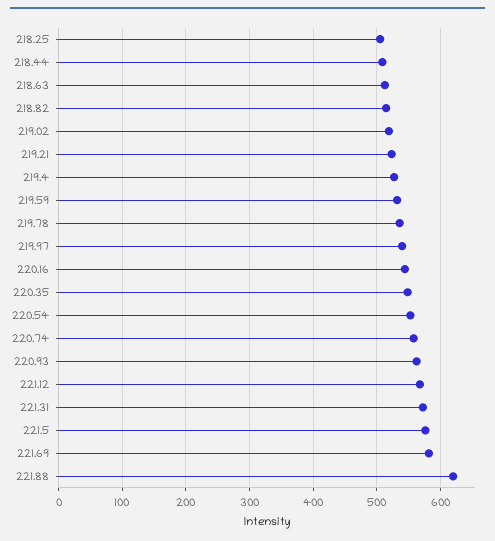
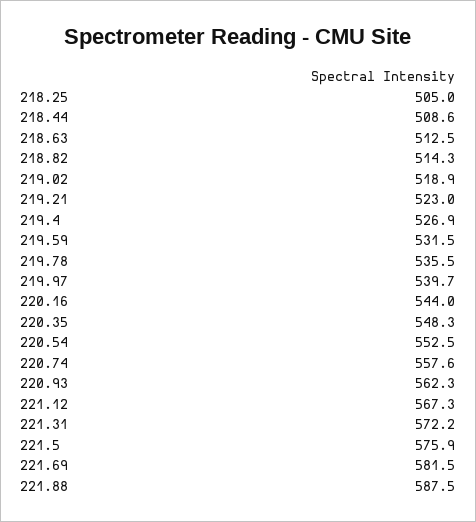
  {
    "218.25": 505,
    "218.44": 508.6,
    "218.63": 512.5,
    "218.82": 514.3,
    "219.02": 518.9,
    "219.21": 523,
    "219.4": 526.9,
    "219.59": 531.5,
    "219.78": 535.5,
    "219.97": 539.7,
    "220.16": 544,
    "220.35": 548.3,
    "220.54": 552.5,
    "220.74": 557.6,
    "220.93": 562.3,
    "221.12": 567.3,
    "221.31": 572.2,
    "221.5": 575.9,
    "221.69": 581.5,
-   "221.88": 620
+   "221.88": 587.5
  }

